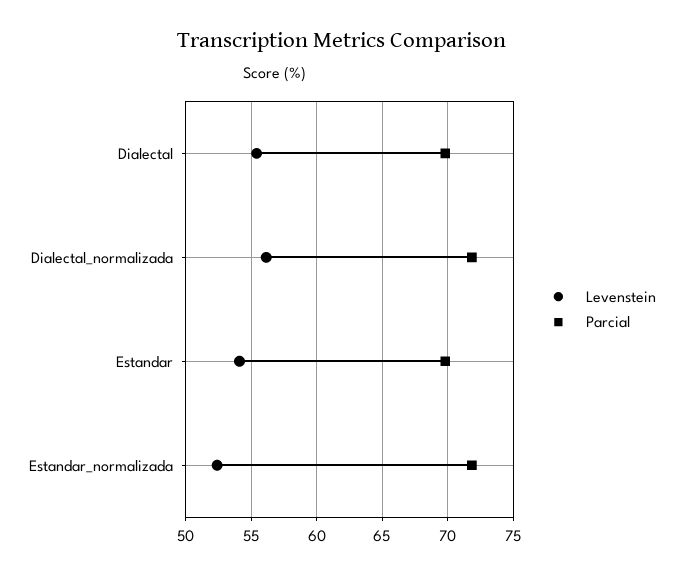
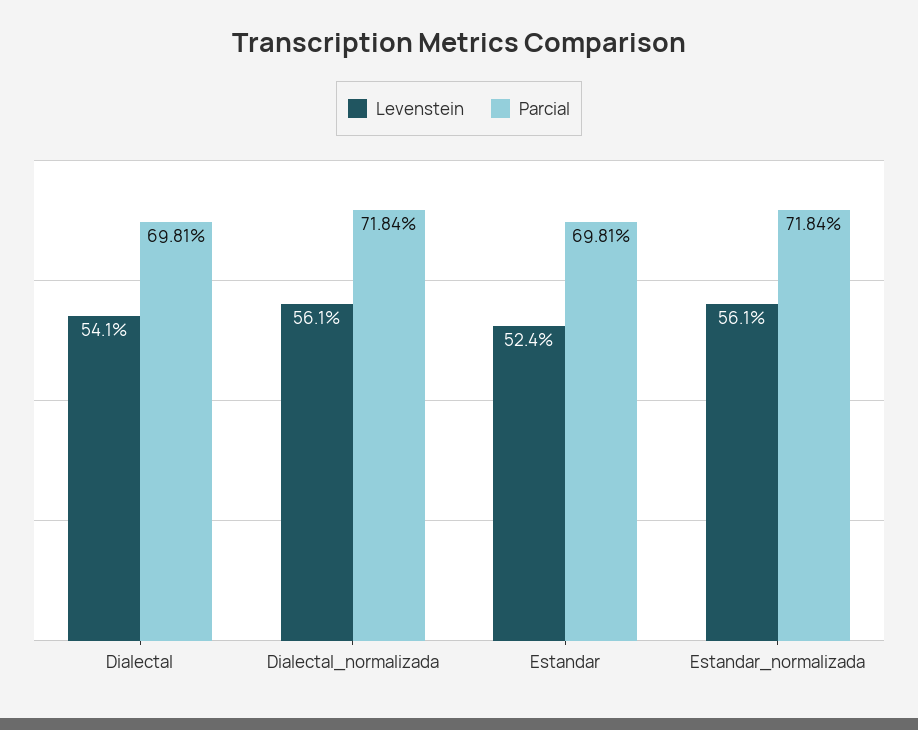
  {
    "Levenstein": {
-     "Dialectal": 55.5,
+     "Dialectal": 54.1,
      "Dialectal_normalizada": 56.1,
-     "Estandar": 54,
+     "Estandar": 52.4,
-     "Estandar_normalizada": 52.5
+     "Estandar_normalizada": 56.1
    },
    "Parcial": {
      "Dialectal": 69.81,
      "Dialectal_normalizada": 71.84,
      "Estandar": 69.81,
      "Estandar_normalizada": 71.84
    }
  }

